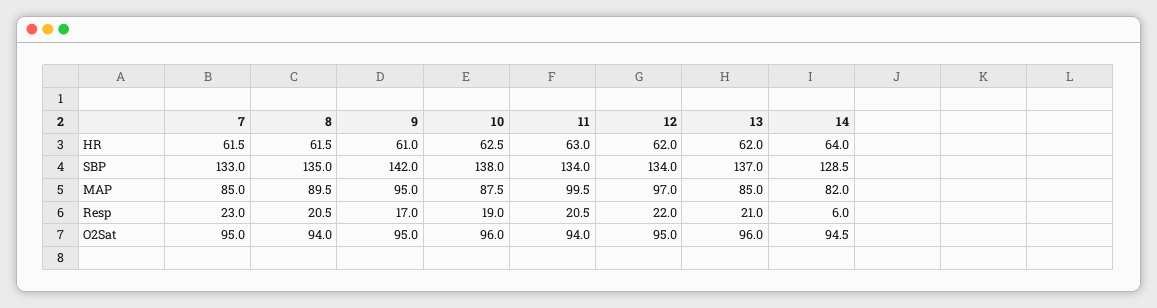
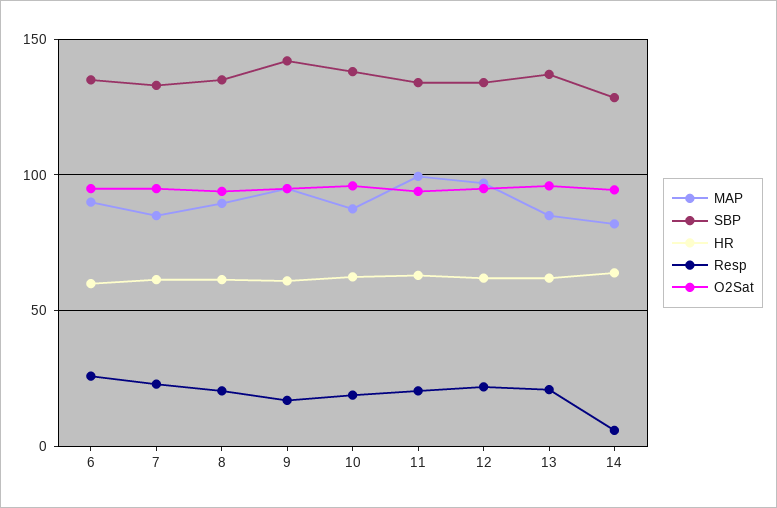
  {
    "HR": {
      "7": 61.5,
      "8": 61.5,
      "9": 61,
      "10": 62.5,
      "11": 63,
      "12": 62,
      "13": 62,
-     "14": 64
+     "14": 64,
+     "6": 60
    },
    "SBP": {
      "7": 133,
      "8": 135,
      "9": 142,
      "10": 138,
      "11": 134,
      "12": 134,
      "13": 137,
-     "14": 128.5
+     "14": 128.5,
+     "6": 135
    },
    "MAP": {
      "7": 85,
      "8": 89.5,
      "9": 95,
      "10": 87.5,
      "11": 99.5,
      "12": 97,
      "13": 85,
-     "14": 82
+     "14": 82,
+     "6": 90
    },
    "Resp": {
      "7": 23,
      "8": 20.5,
      "9": 17,
      "10": 19,
      "11": 20.5,
      "12": 22,
      "13": 21,
-     "14": 6
+     "14": 6,
+     "6": 25
    },
    "O2Sat": {
      "7": 95,
      "8": 94,
      "9": 95,
      "10": 96,
      "11": 94,
      "12": 95,
      "13": 96,
-     "14": 94.5
+     "14": 94.5,
+     "6": 95
    }
  }

